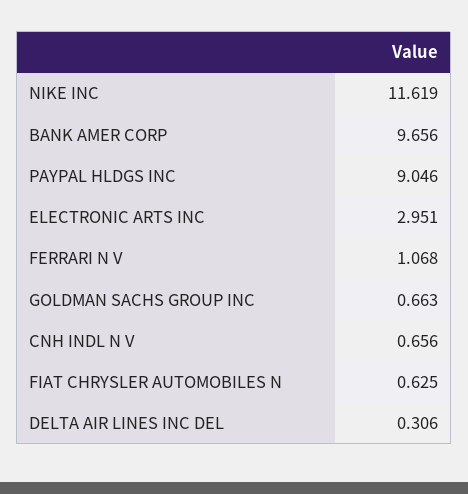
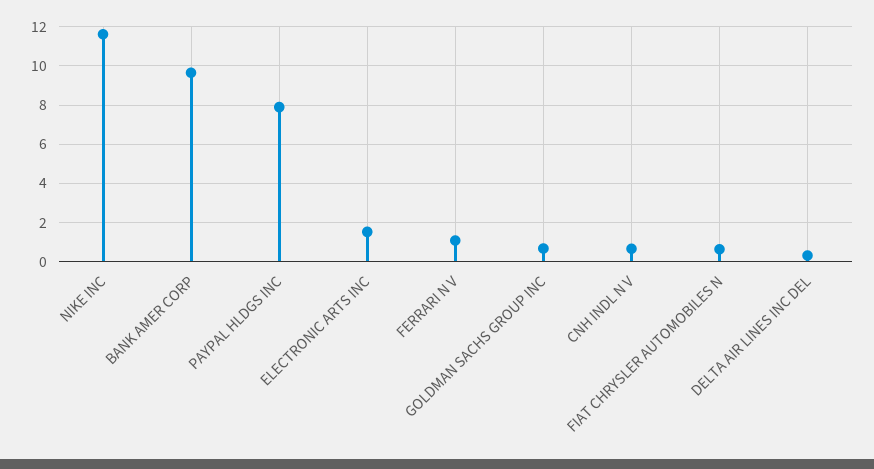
  {
    "NIKE INC": 11.619,
    "BANK AMER CORP": 9.656,
-   "PAYPAL HLDGS INC": 9.046,
+   "PAYPAL HLDGS INC": 8,
-   "ELECTRONIC ARTS INC": 2.951,
+   "ELECTRONIC ARTS INC": 1.5,
    "FERRARI N V": 1.068,
    "GOLDMAN SACHS GROUP INC": 0.663,
    "CNH INDL N V": 0.656,
    "FIAT CHRYSLER AUTOMOBILES N": 0.625,
    "DELTA AIR LINES INC DEL": 0.306
  }

